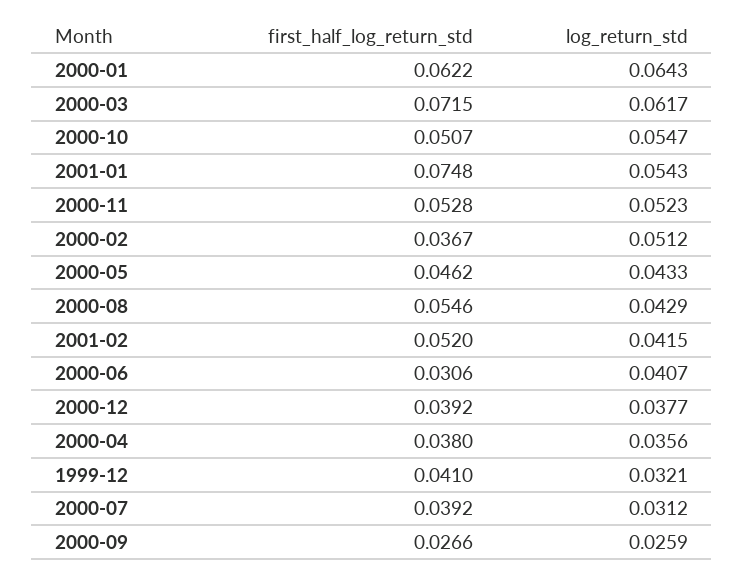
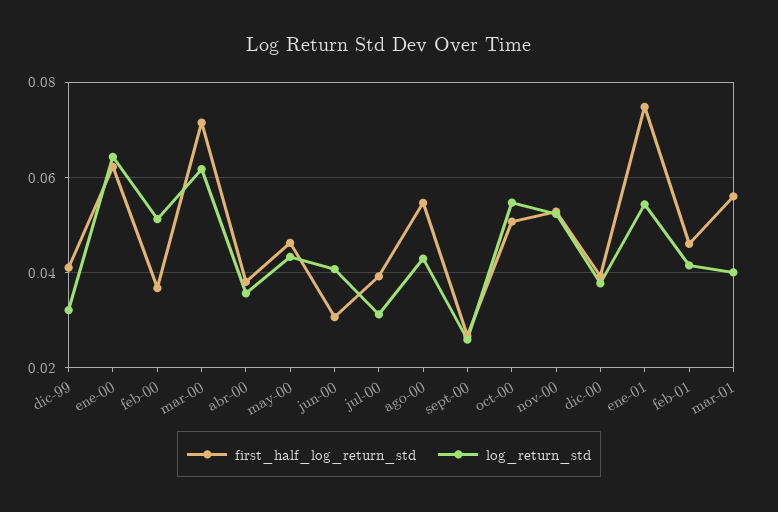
  {
    "first_half_log_return_std": {
      "2000-01": 0.0622,
      "2000-03": 0.0715,
      "2000-10": 0.0507,
      "2001-01": 0.0748,
      "2000-11": 0.0528,
      "2000-02": 0.0367,
      "2000-05": 0.0462,
      "2000-08": 0.0546,
-     "2001-02": 0.052,
+     "2001-02": 0.046,
      "2000-06": 0.0306,
      "2000-12": 0.0392,
      "2000-04": 0.038,
      "1999-12": 0.041,
      "2000-07": 0.0392,
-     "2000-09": 0.0266
+     "2000-09": 0.0266,
+     "mar-01": 0.056
    },
    "log_return_std": {
      "2000-01": 0.0643,
      "2000-03": 0.0617,
      "2000-10": 0.0547,
      "2001-01": 0.0543,
      "2000-11": 0.0523,
      "2000-02": 0.0512,
      "2000-05": 0.0433,
      "2000-08": 0.0429,
      "2001-02": 0.0415,
      "2000-06": 0.0407,
      "2000-12": 0.0377,
      "2000-04": 0.0356,
      "1999-12": 0.0321,
      "2000-07": 0.0312,
-     "2000-09": 0.0259
+     "2000-09": 0.0259,
+     "mar-01": 0.04
    }
  }

